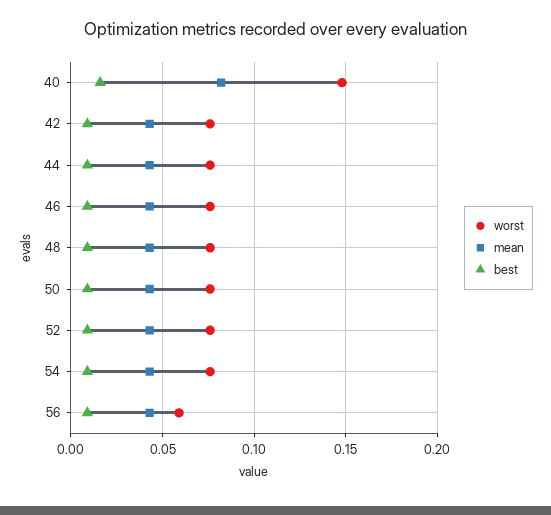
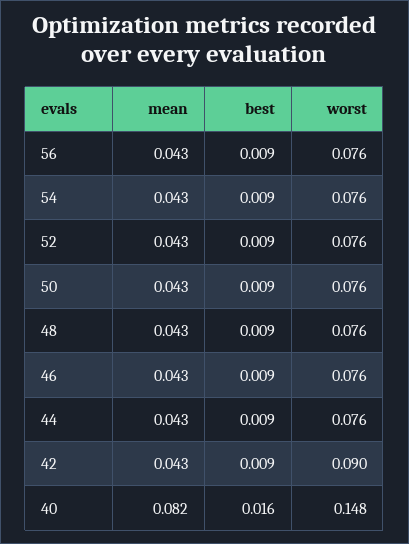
  {
    "worst": {
      "40": 0.148,
-     "42": 0.075,
+     "42": 0.09,
      "44": 0.076,
      "46": 0.076,
      "48": 0.076,
      "50": 0.076,
      "52": 0.076,
      "54": 0.076,
-     "56": 0.06
+     "56": 0.076
    },
    "mean": {
      "40": 0.082,
      "42": 0.043,
      "44": 0.043,
      "46": 0.043,
      "48": 0.043,
      "50": 0.043,
      "52": 0.043,
      "54": 0.043,
      "56": 0.043
    },
    "best": {
      "40": 0.016,
      "42": 0.009,
      "44": 0.009,
      "46": 0.009,
      "48": 0.009,
      "50": 0.009,
      "52": 0.009,
      "54": 0.009,
      "56": 0.009
    }
  }

